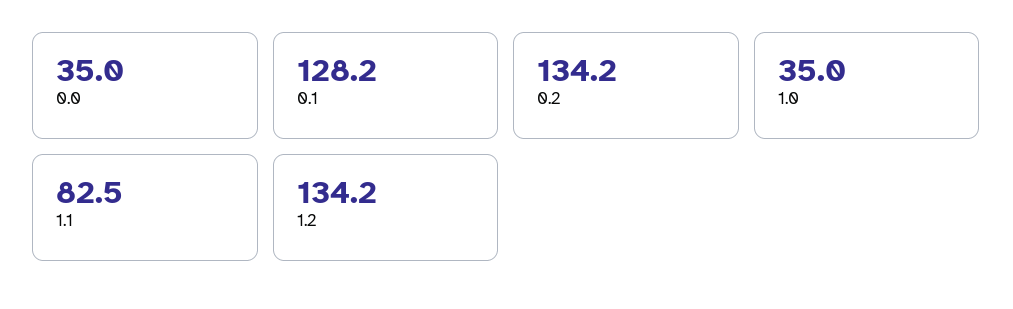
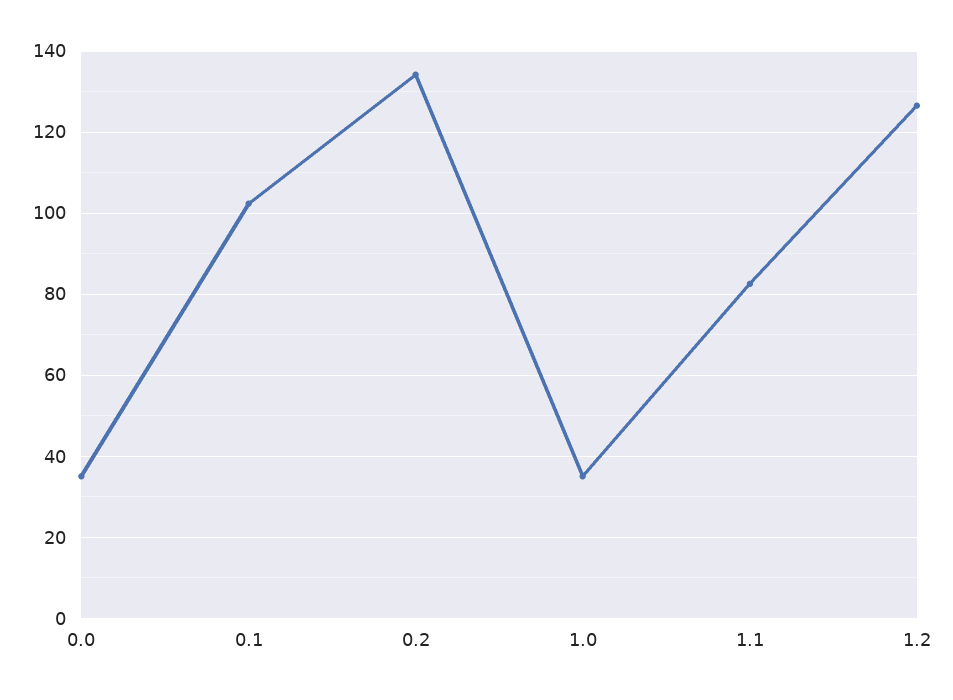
  {
    "0.0": 35,
-   "0.1": 128.2,
+   "0.1": 102,
    "0.2": 134.2,
    "1.0": 35,
    "1.1": 82.5,
-   "1.2": 134.2
+   "1.2": 126
  }

